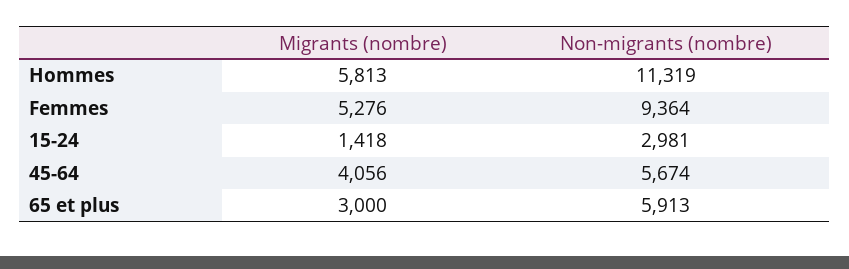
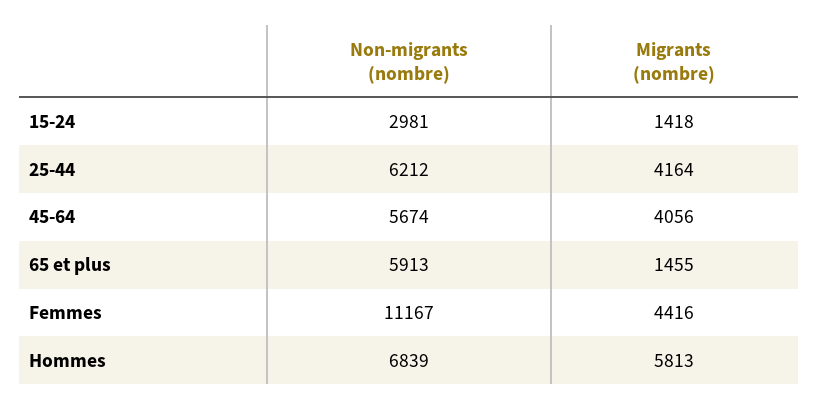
  {
    "Migrants (nombre)": {
      "Hommes": 5813,
-     "Femmes": 5276,
+     "Femmes": 4416,
      "15-24": 1418,
      "45-64": 4056,
-     "65 et plus": 3000
+     "65 et plus": 1455,
+     "25-44": 4164
    },
    "Non-migrants (nombre)": {
-     "Hommes": 11319,
+     "Hommes": 6839,
-     "Femmes": 9364,
+     "Femmes": 11167,
      "15-24": 2981,
      "45-64": 5674,
-     "65 et plus": 5913
+     "65 et plus": 5913,
+     "25-44": 6212
    }
  }

